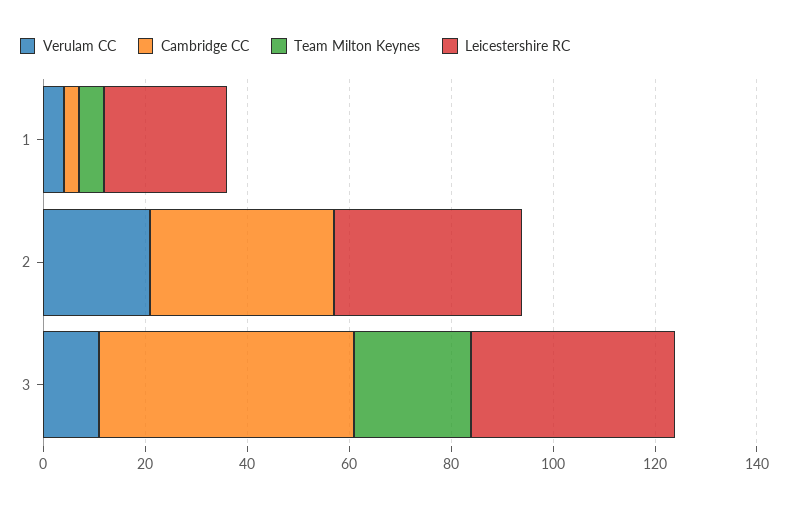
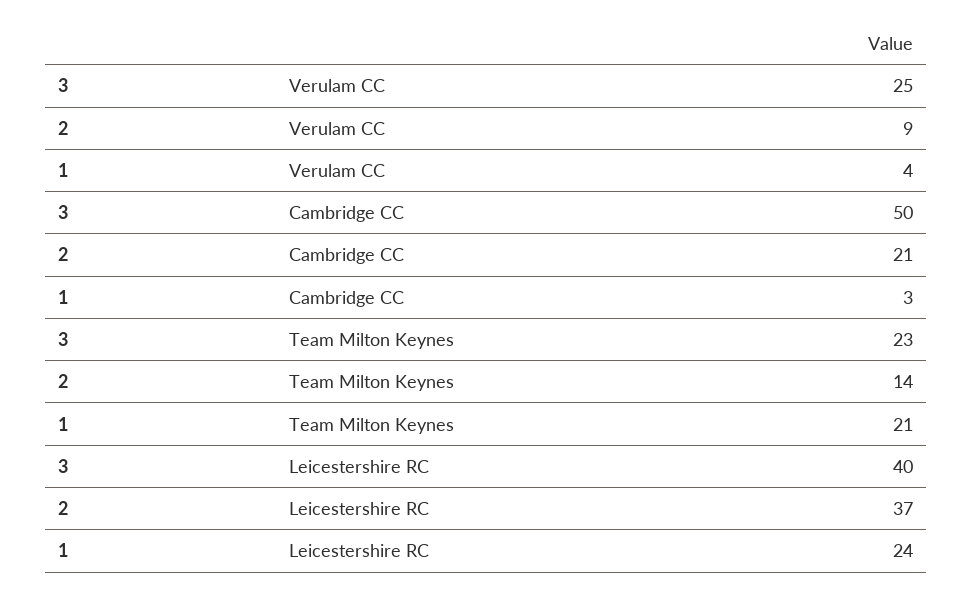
  {
    "Verulam CC": {
      "1": 4,
-     "2": 20,
+     "2": 9,
-     "3": 10
+     "3": 25
    },
    "Cambridge CC": {
      "1": 3,
-     "2": 35,
+     "2": 21,
      "3": 50
    },
    "Team Milton Keynes": {
-     "1": 5,
+     "1": 21,
-     "2": 0,
+     "2": 14,
      "3": 23
    },
    "Leicestershire RC": {
      "1": 24,
      "2": 37,
      "3": 40
    }
  }

